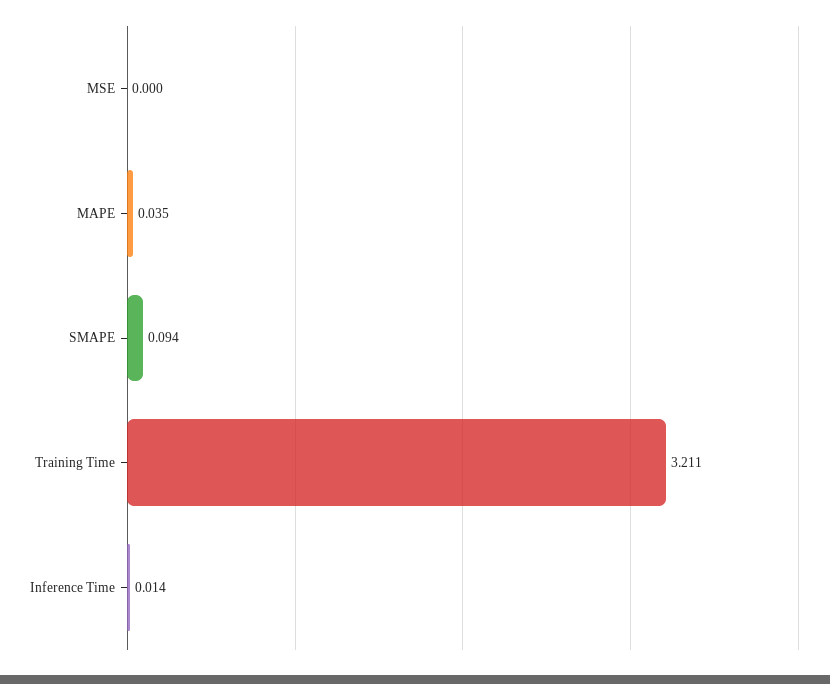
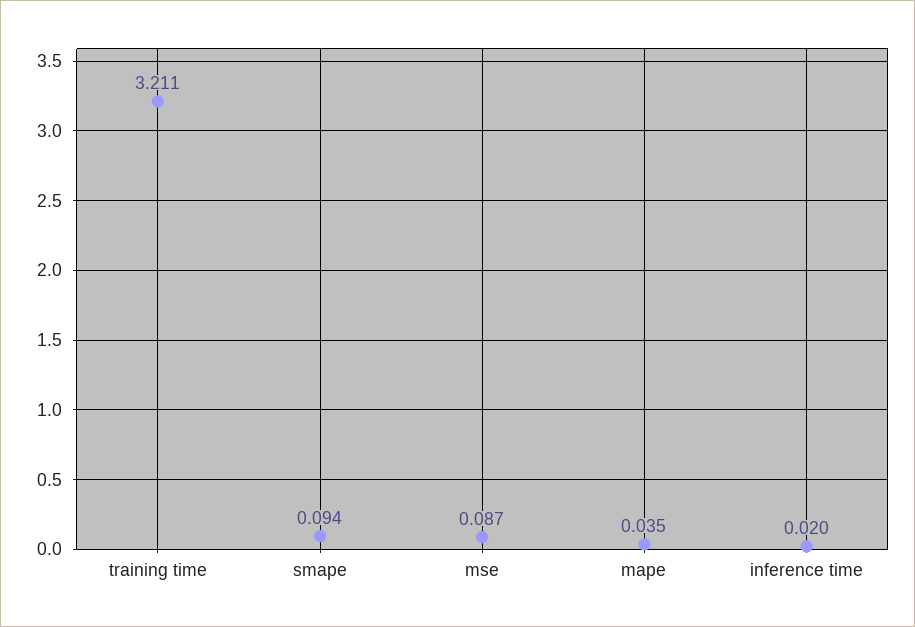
  {
-   "MSE": 0,
+   "MSE": 0.087,
    "MAPE": 0.035,
    "SMAPE": 0.094,
    "Training Time": 3.211,
-   "Inference Time": 0.014
+   "Inference Time": 0.02
  }

